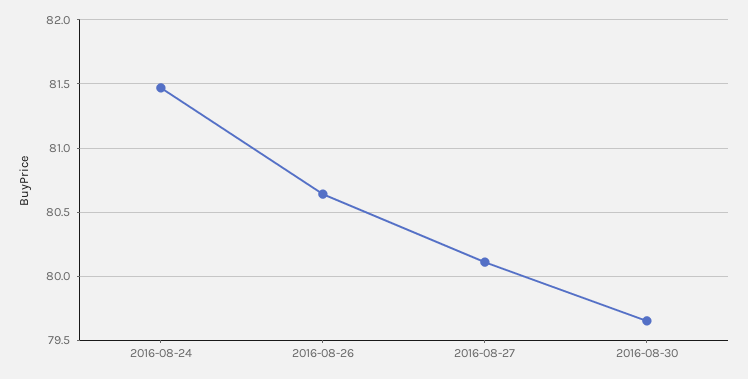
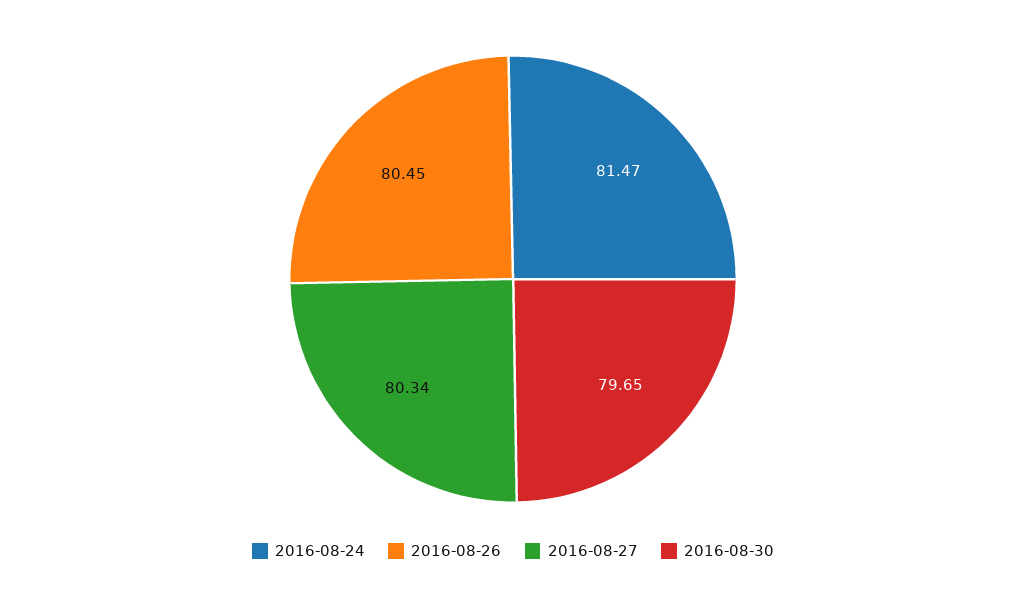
  {
    "2016-08-24": 81.47,
-   "2016-08-26": 80.65,
+   "2016-08-26": 80.45,
-   "2016-08-27": 80.1,
+   "2016-08-27": 80.34,
    "2016-08-30": 79.65
  }

